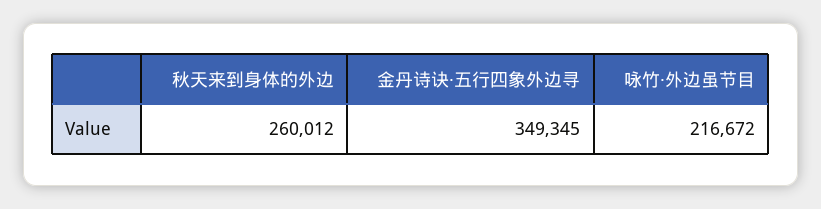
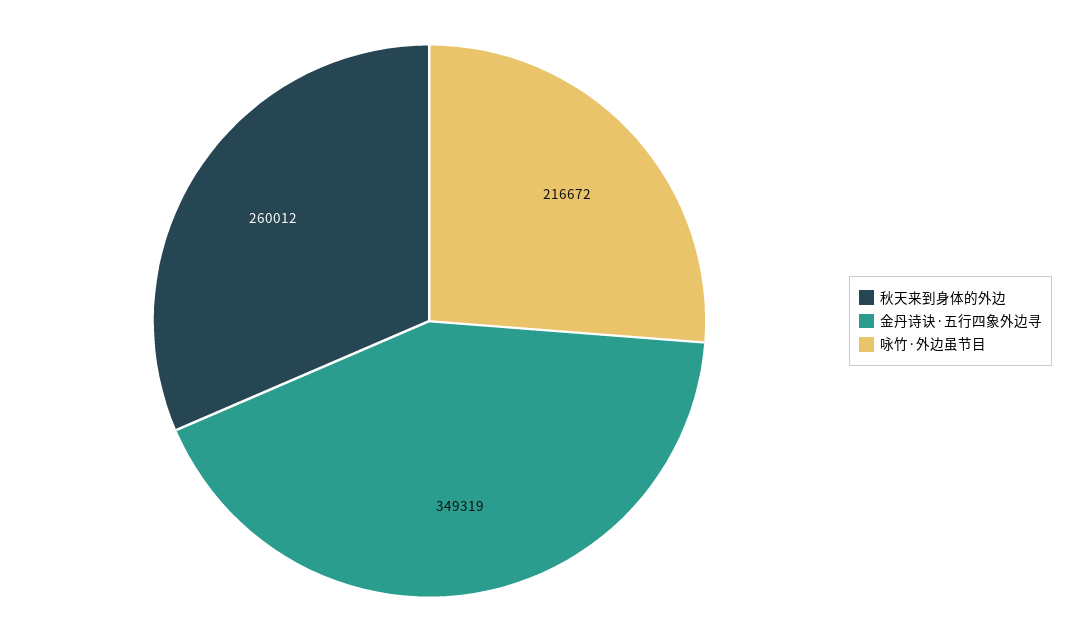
  {
    "秋天来到身体的外边": 260012,
-   "金丹诗诀·五行四象外边寻": 349345,
+   "金丹诗诀·五行四象外边寻": 349319,
    "咏竹·外边虽节目": 216672
  }

